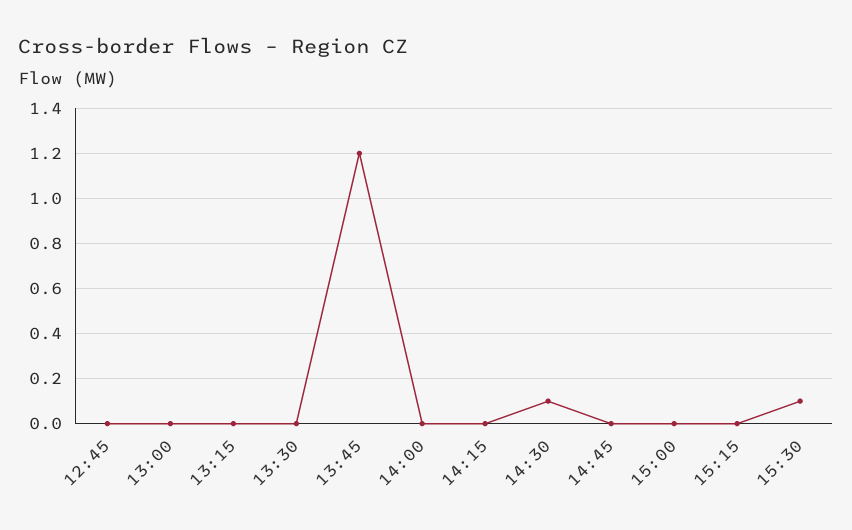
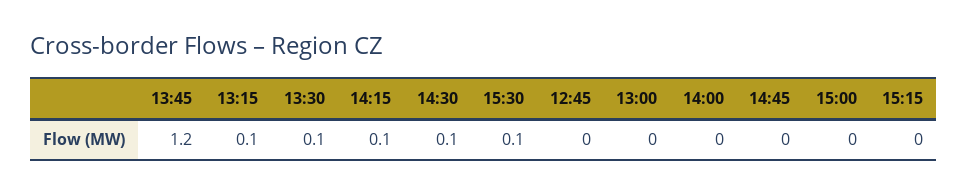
  {
    "12:45": 0,
    "13:00": 0,
-   "13:15": 0,
+   "13:15": 0.1,
-   "13:30": 0,
+   "13:30": 0.1,
    "13:45": 1.2,
    "14:00": 0,
-   "14:15": 0,
+   "14:15": 0.1,
    "14:30": 0.1,
    "14:45": 0,
    "15:00": 0,
    "15:15": 0,
    "15:30": 0.1
  }

